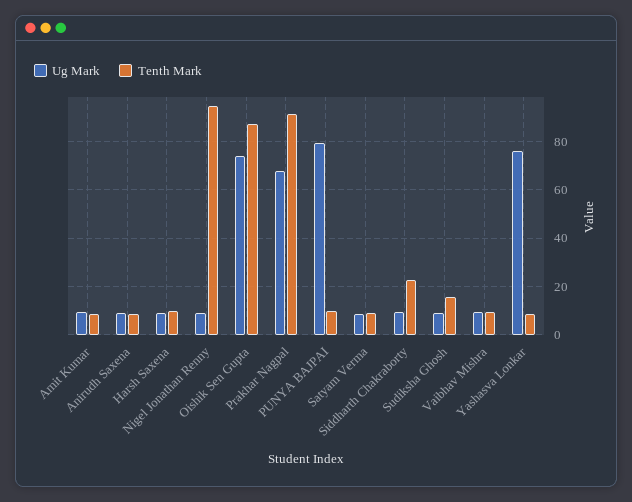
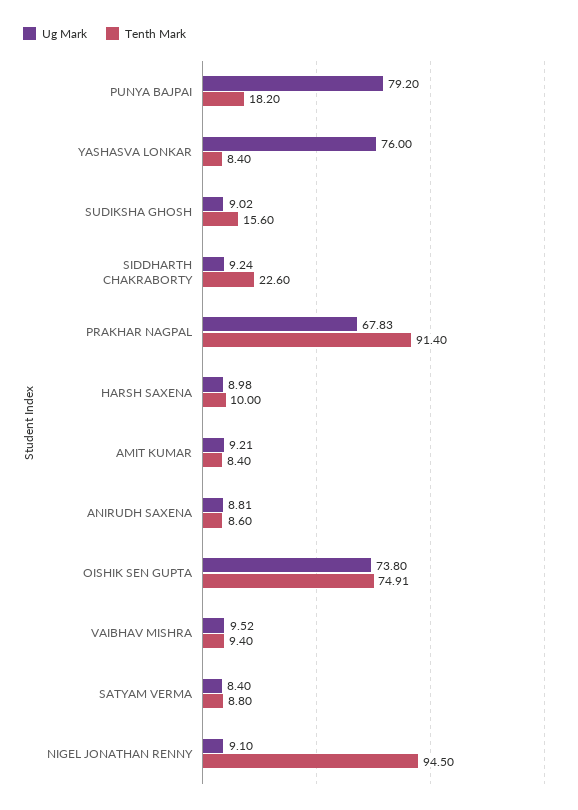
  {
    "Ug Mark": {
      "Amit Kumar": 9.21,
      "Anirudh Saxena": 8.81,
      "Harsh Saxena": 8.98,
      "Nigel Jonathan Renny": 9.1,
      "Oishik Sen Gupta": 73.8,
      "Prakhar Nagpal": 67.83,
      "PUNYA BAJPAI": 79.2,
      "Satyam Verma": 8.4,
      "Siddharth Chakraborty": 9.24,
      "Sudiksha Ghosh": 9.02,
      "Vaibhav Mishra": 9.52,
      "Yashasva Lonkar": 76
    },
    "Tenth Mark": {
      "Amit Kumar": 8.4,
      "Anirudh Saxena": 8.6,
      "Harsh Saxena": 10,
      "Nigel Jonathan Renny": 94.5,
-     "Oishik Sen Gupta": 87.5,
+     "Oishik Sen Gupta": 74.91,
      "Prakhar Nagpal": 91.4,
-     "PUNYA BAJPAI": 10,
+     "PUNYA BAJPAI": 18.2,
      "Satyam Verma": 8.8,
      "Siddharth Chakraborty": 22.6,
      "Sudiksha Ghosh": 15.6,
      "Vaibhav Mishra": 9.4,
      "Yashasva Lonkar": 8.4
    }
  }

